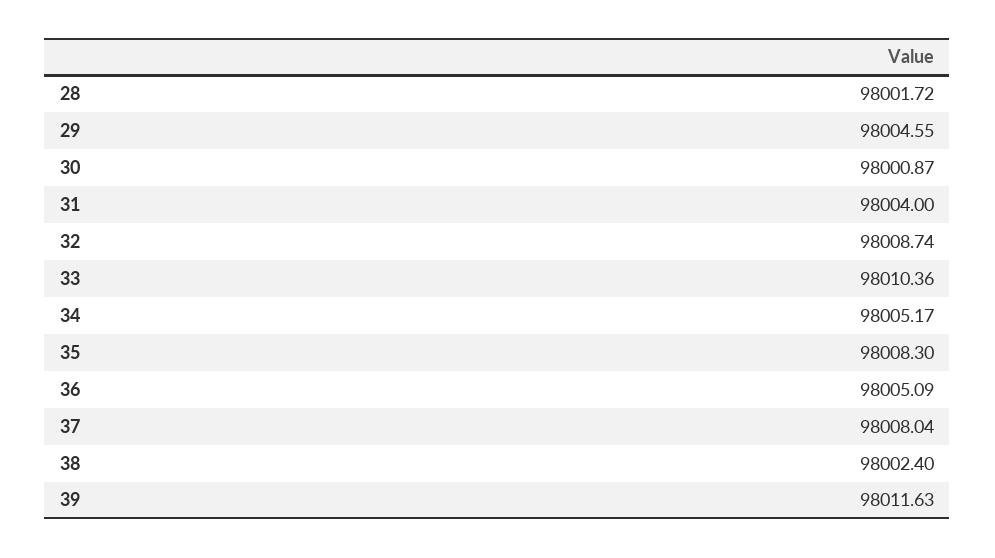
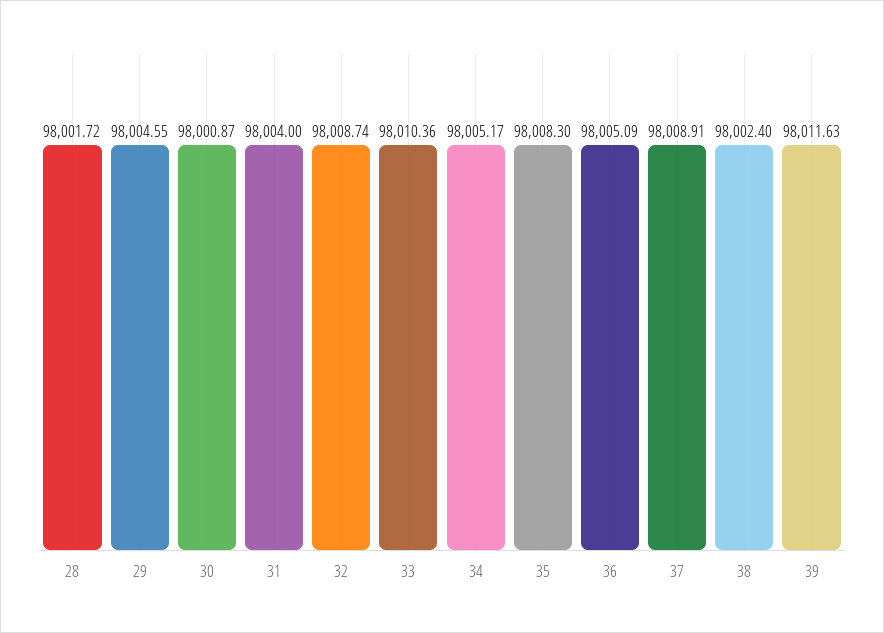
  {
    "28": 98001.72,
    "29": 98004.55,
    "30": 98000.87,
    "31": 98004,
    "32": 98008.74,
    "33": 98010.36,
    "34": 98005.17,
    "35": 98008.3,
    "36": 98005.09,
-   "37": 98008.04,
+   "37": 98008.91,
    "38": 98002.4,
    "39": 98011.63
  }

